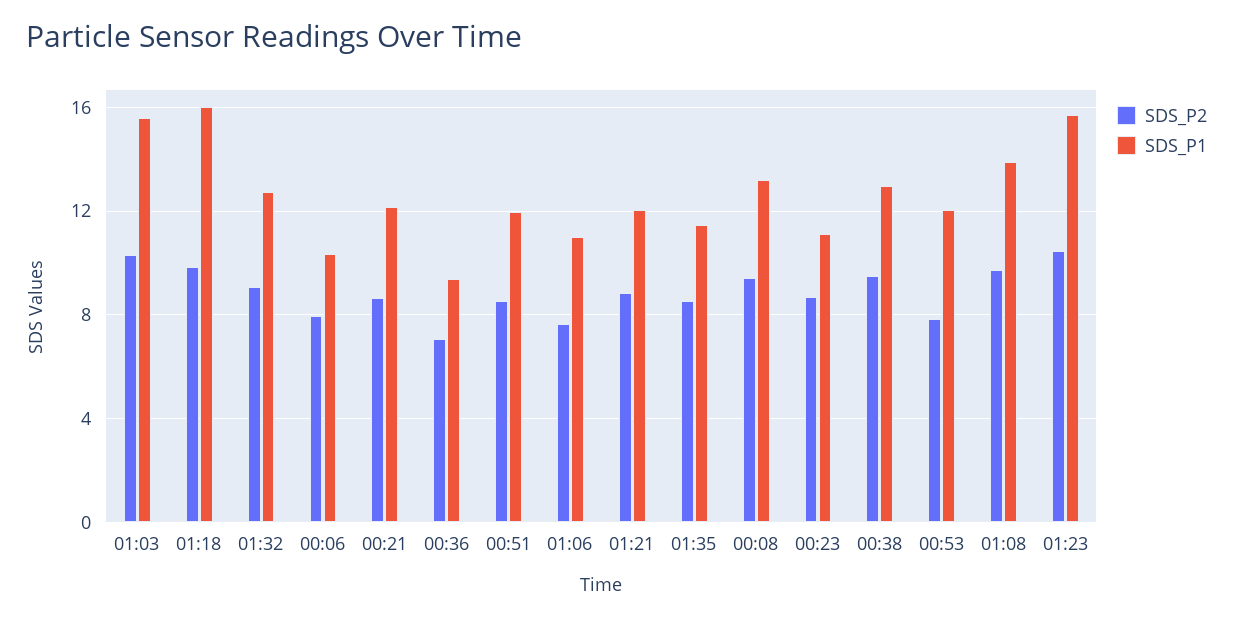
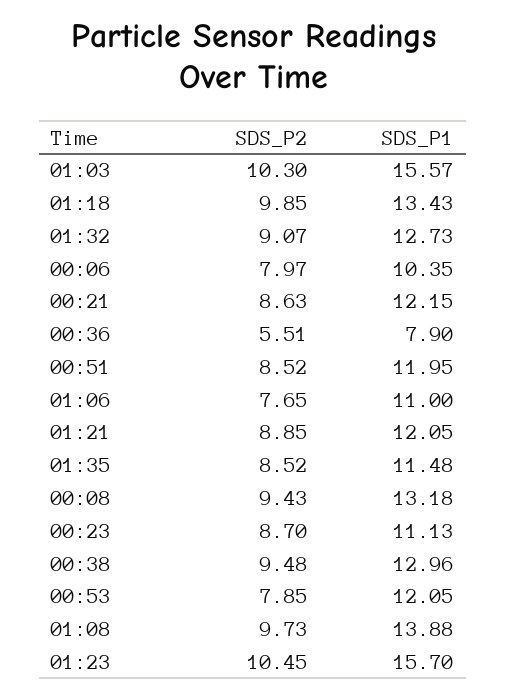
  {
    "SDS_P2": {
      "01:03": 10.3,
      "01:18": 9.85,
      "01:32": 9.07,
      "00:06": 7.97,
      "00:21": 8.63,
-     "00:36": 7,
+     "00:36": 5.51,
      "00:51": 8.52,
      "01:06": 7.65,
      "01:21": 8.85,
      "01:35": 8.52,
      "00:08": 9.43,
      "00:23": 8.7,
      "00:38": 9.48,
      "00:53": 7.85,
      "01:08": 9.73,
      "01:23": 10.45
    },
    "SDS_P1": {
      "01:03": 15.57,
-     "01:18": 16,
+     "01:18": 13.43,
      "01:32": 12.73,
      "00:06": 10.35,
      "00:21": 12.15,
-     "00:36": 9.5,
+     "00:36": 7.9,
      "00:51": 11.95,
      "01:06": 11,
      "01:21": 12.05,
      "01:35": 11.48,
      "00:08": 13.18,
      "00:23": 11.13,
      "00:38": 12.96,
      "00:53": 12.05,
      "01:08": 13.88,
      "01:23": 15.7
    }
  }

